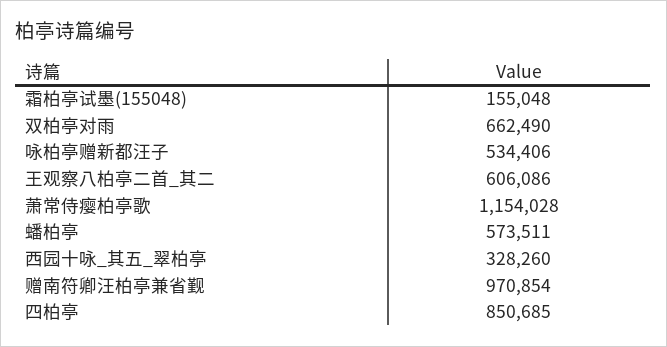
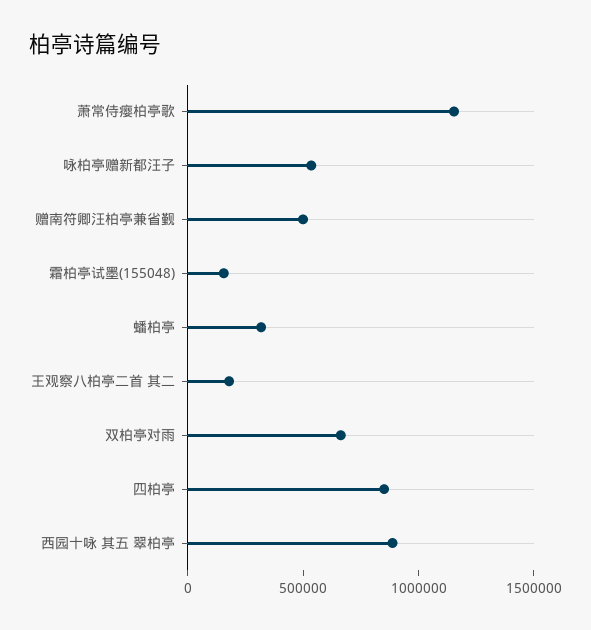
  {
    "霜柏亭试墨(155048)": 155048,
    "双柏亭对雨": 662490,
    "咏柏亭赠新都汪子": 534406,
-   "王观察八柏亭二首_其二": 606086,
+   "王观察八柏亭二首_其二": 200000,
    "萧常侍瘿柏亭歌": 1154028,
-   "蟠柏亭": 573511,
+   "蟠柏亭": 300000,
-   "西园十咏_其五_翠柏亭": 328260,
+   "西园十咏_其五_翠柏亭": 900000,
-   "赠南符卿汪柏亭兼省觐": 970854,
+   "赠南符卿汪柏亭兼省觐": 500000,
    "四柏亭": 850685
  }

